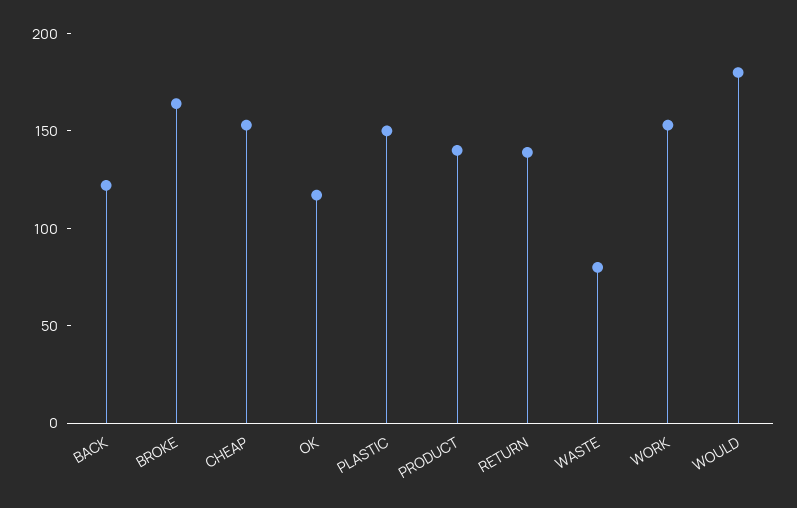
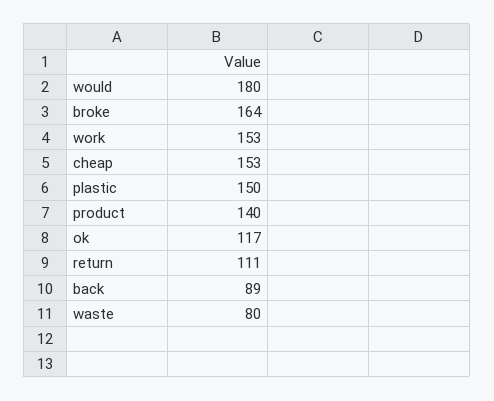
  {
-   "BACK": 120,
+   "BACK": 89,
    "BROKE": 164,
    "CHEAP": 153,
    "OK": 117,
    "PLASTIC": 150,
    "PRODUCT": 140,
-   "RETURN": 140,
+   "RETURN": 111,
    "WASTE": 80,
    "WORK": 153,
    "WOULD": 180
  }

